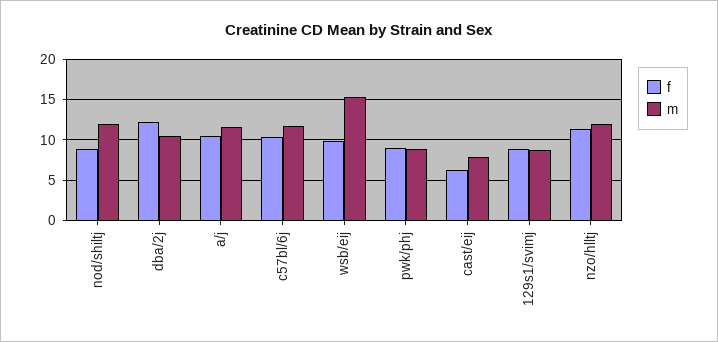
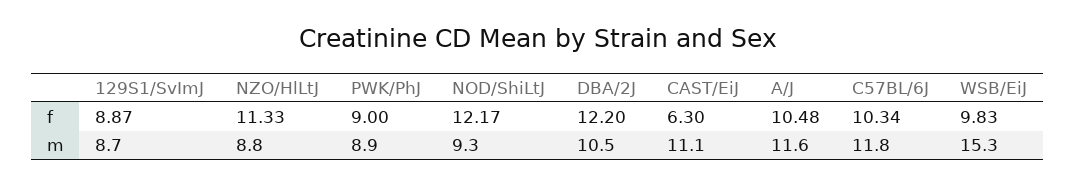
  {
    "f": {
-     "nod/shiltj": 9,
+     "nod/shiltj": 12.17,
      "dba/2j": 12.2,
      "a/j": 10.48,
      "c57bl/6j": 10.34,
      "wsb/eij": 9.83,
      "pwk/phj": 9,
      "cast/eij": 6.3,
      "129s1/svimj": 8.87,
      "nzo/hlltj": 11.33
    },
    "m": {
-     "nod/shiltj": 12,
+     "nod/shiltj": 9.3,
      "dba/2j": 10.5,
      "a/j": 11.6,
      "c57bl/6j": 11.8,
      "wsb/eij": 15.3,
      "pwk/phj": 8.9,
-     "cast/eij": 8,
+     "cast/eij": 11.1,
      "129s1/svimj": 8.7,
-     "nzo/hlltj": 12
+     "nzo/hlltj": 8.8
    }
  }

